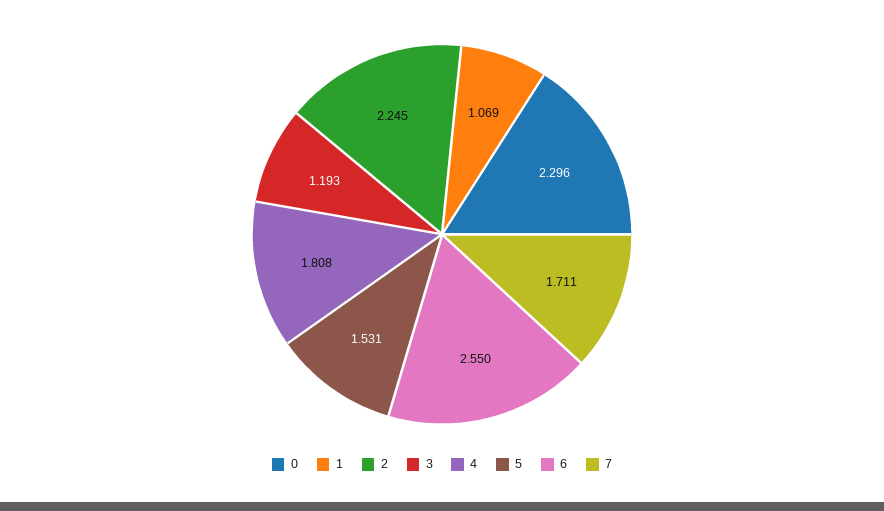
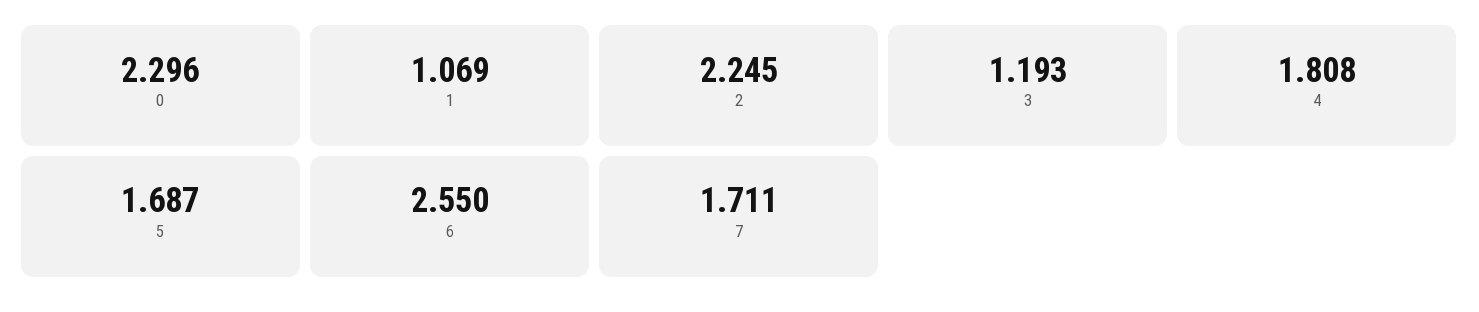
  {
    "0": 2.296,
    "1": 1.069,
    "2": 2.245,
    "3": 1.193,
    "4": 1.808,
-   "5": 1.531,
+   "5": 1.687,
    "6": 2.55,
    "7": 1.711
  }

